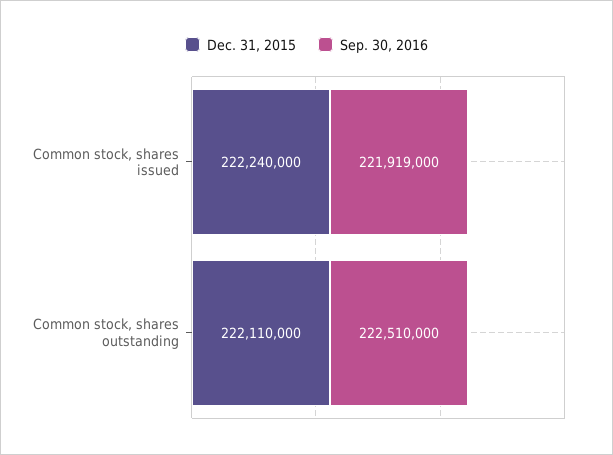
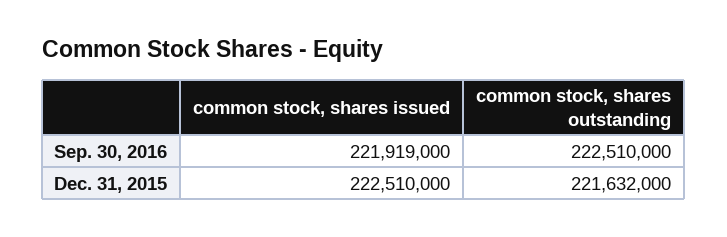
  {
    "Dec. 31, 2015": {
-     "Common stock, shares issued": 222240000,
+     "Common stock, shares issued": 222510000,
-     "Common stock, shares outstanding": 222110000
+     "Common stock, shares outstanding": 221632000
    },
    "Sep. 30, 2016": {
      "Common stock, shares issued": 221919000,
      "Common stock, shares outstanding": 222510000
    }
  }

